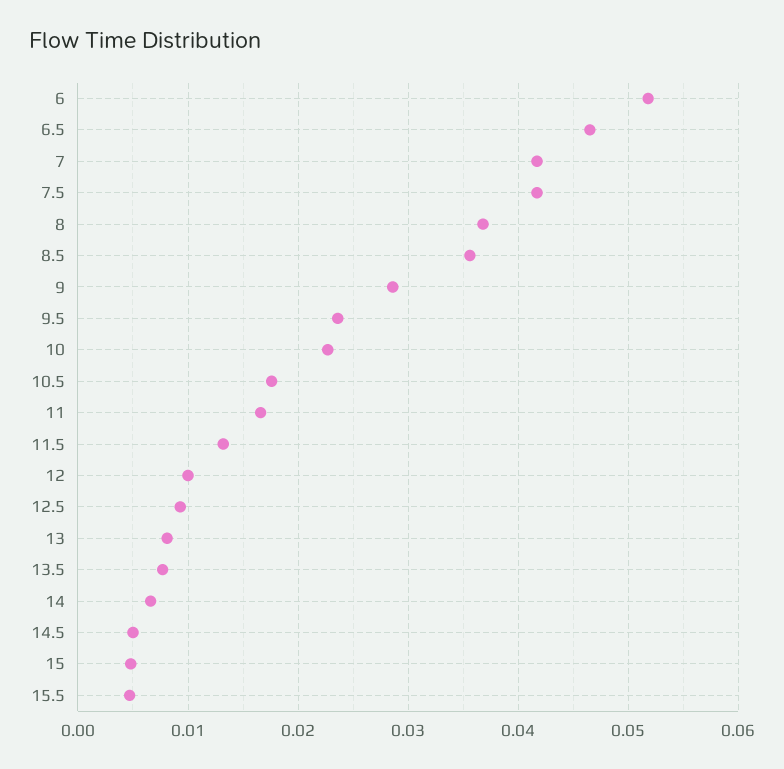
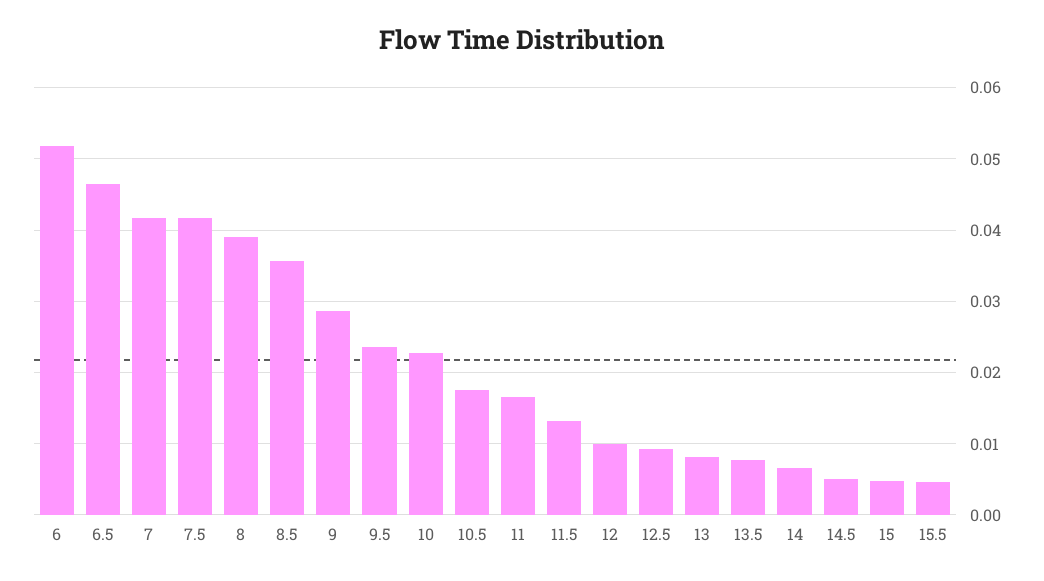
  {
    "6": 0.052,
    "6.5": 0.047,
    "7": 0.042,
    "7.5": 0.042,
-   "8": 0.037,
+   "8": 0.039,
    "8.5": 0.036,
    "9": 0.029,
    "9.5": 0.024,
    "10": 0.023,
    "10.5": 0.018,
    "11": 0.017,
    "11.5": 0.013,
    "12": 0.01,
    "12.5": 0.009,
    "13": 0.008,
    "13.5": 0.008,
    "14": 0.007,
    "14.5": 0.005,
    "15": 0.005,
    "15.5": 0.005
  }

